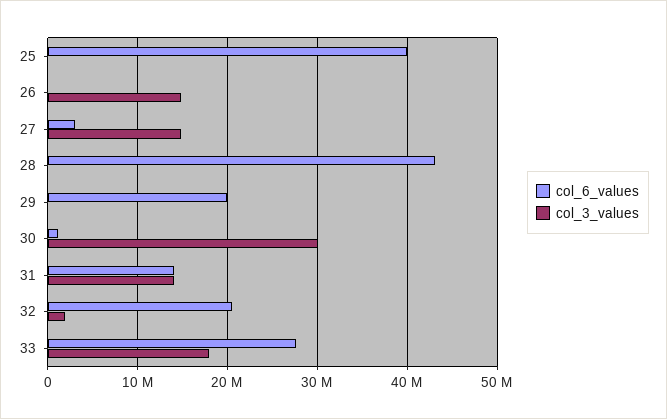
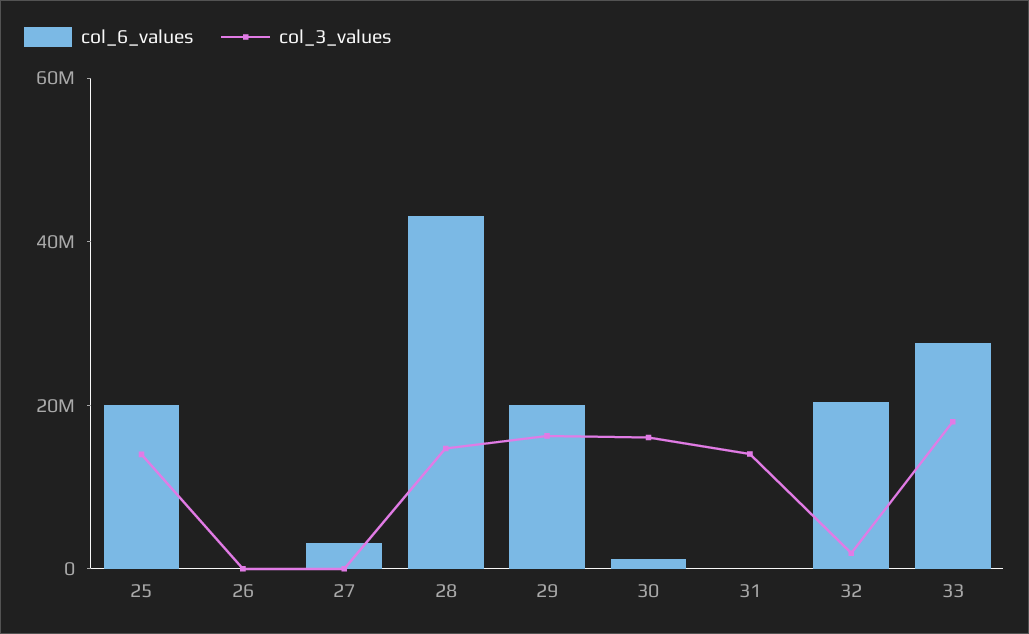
  {
    "col_6_values": {
-     "25": 40000000,
+     "25": 20000000,
      "26": 0,
      "27": 3000000,
      "28": 43000000,
      "29": 20000000,
      "30": 1000000,
-     "31": 14000000,
+     "31": 0,
      "32": 20000000,
      "33": 28000000
    },
    "col_3_values": {
-     "25": 0,
+     "25": 15000000,
-     "26": 15000000,
+     "26": 0,
-     "27": 15000000,
+     "27": 0,
-     "28": 0,
+     "28": 15000000,
-     "29": 0,
+     "29": 15000000,
-     "30": 30000000,
+     "30": 15000000,
      "31": 14000000,
      "32": 2000000,
      "33": 18000000
    }
  }

